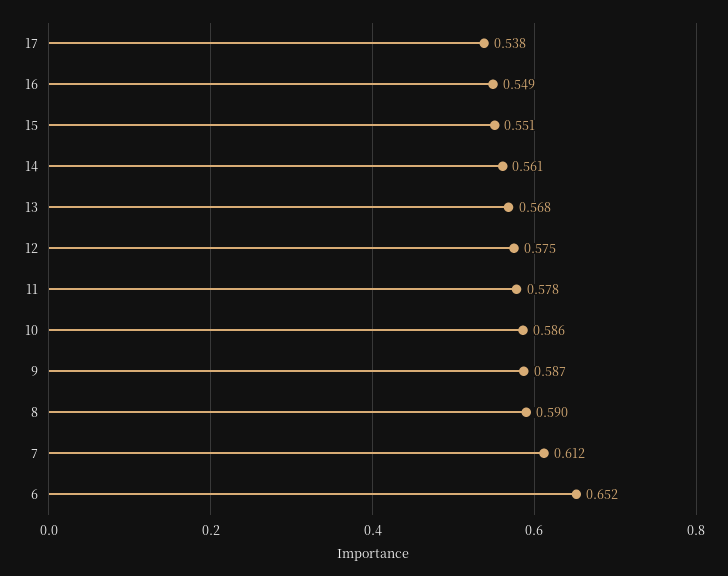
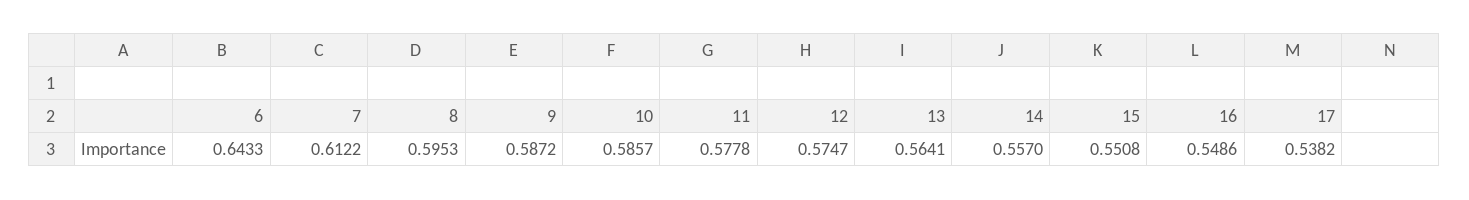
  {
    "17": 0.5382,
    "16": 0.5486,
    "15": 0.5508,
-   "14": 0.561,
+   "14": 0.557,
-   "13": 0.568,
+   "13": 0.5641,
    "12": 0.5747,
    "11": 0.5778,
    "10": 0.5857,
    "9": 0.5872,
-   "8": 0.59,
+   "8": 0.5953,
    "7": 0.6122,
-   "6": 0.652
+   "6": 0.6433
  }

